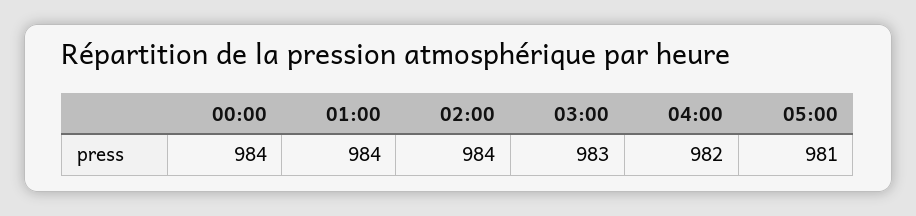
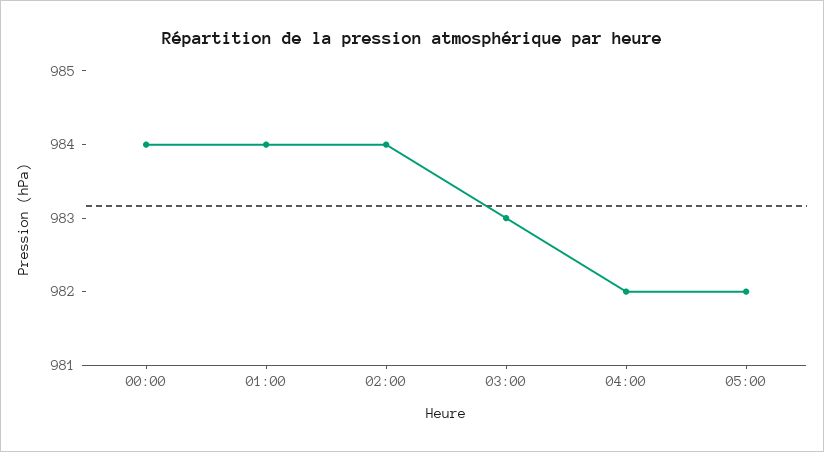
  {
    "00:00": 984,
    "01:00": 984,
    "02:00": 984,
    "03:00": 983,
    "04:00": 982,
-   "05:00": 981
+   "05:00": 982
  }

